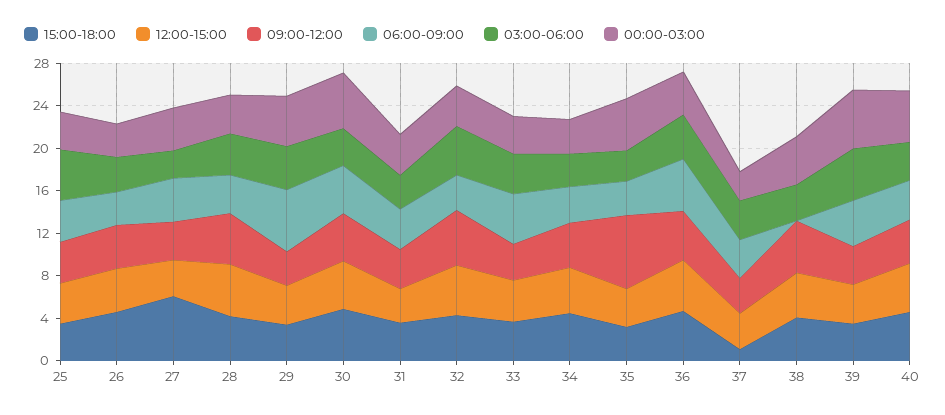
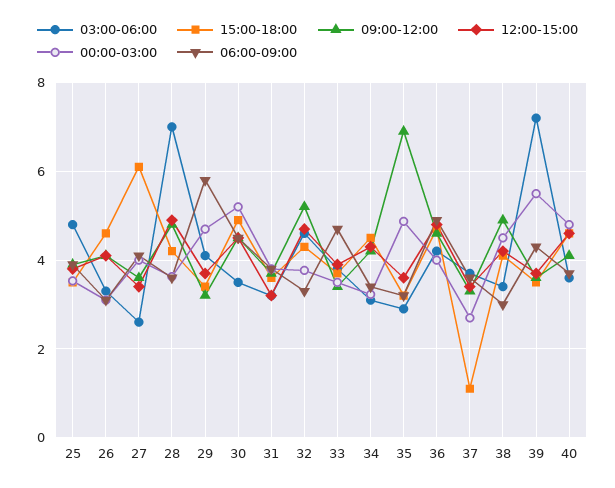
  {
    "15:00-18:00": {
      "25": 3.6,
      "26": 4.6,
      "27": 6.2,
      "28": 4.2,
      "29": 3.4,
      "30": 5,
      "31": 3.6,
      "32": 4.4,
      "33": 3.8,
      "34": 4.6,
      "35": 3.2,
      "36": 4.8,
      "37": 1.2,
      "38": 4.2,
      "39": 3.6,
      "40": 4.6
    },
    "12:00-15:00": {
      "25": 3.8,
      "26": 4.2,
      "27": 3.4,
      "28": 5,
      "29": 3.8,
      "30": 4.6,
      "31": 3.2,
      "32": 4.8,
      "33": 4,
      "34": 4.4,
      "35": 3.6,
      "36": 4.8,
      "37": 3.4,
      "38": 4.2,
      "39": 3.8,
      "40": 4.6
    },
    "09:00-12:00": {
      "25": 4,
      "26": 4.2,
      "27": 3.6,
      "28": 4.8,
      "29": 3.2,
      "30": 4.6,
      "31": 3.8,
      "32": 5.2,
      "33": 3.4,
      "34": 4.2,
      "35": 7,
      "36": 4.6,
      "37": 3.4,
      "38": 5,
      "39": 3.6,
      "40": 4.2
    },
    "06:00-09:00": {
      "25": 4,
      "26": 3.2,
      "27": 4.2,
      "28": 3.6,
      "29": 5.8,
      "30": 4.6,
      "31": 3.8,
      "32": 3.4,
      "33": 4.8,
      "34": 3.4,
      "35": 3.2,
      "36": 5,
      "37": 3.6,
-     "38": 0,
+     "38": 3,
      "39": 4.4,
      "40": 3.8
    },
    "03:00-06:00": {
      "25": 4.8,
      "26": 3.4,
      "27": 2.6,
-     "28": 4,
+     "28": 7,
      "29": 4.2,
      "30": 3.6,
      "31": 3.2,
      "32": 4.6,
      "33": 3.8,
      "34": 3.2,
      "35": 3,
      "36": 4.2,
      "37": 3.8,
      "38": 3.4,
-     "39": 5,
+     "39": 7.2,
      "40": 3.6
    },
    "00:00-03:00": {
      "25": 3.6,
      "26": 3.2,
      "27": 4,
      "28": 3.6,
      "29": 4.8,
      "30": 5.2,
      "31": 3.8,
      "32": 3.8,
      "33": 3.6,
      "34": 3.2,
      "35": 4.8,
      "36": 4,
      "37": 2.8,
      "38": 4.6,
      "39": 5.6,
      "40": 4.8
    }
  }

